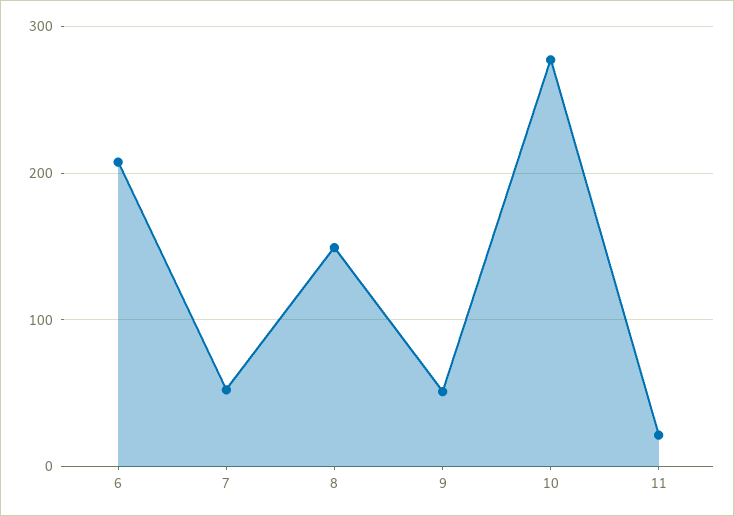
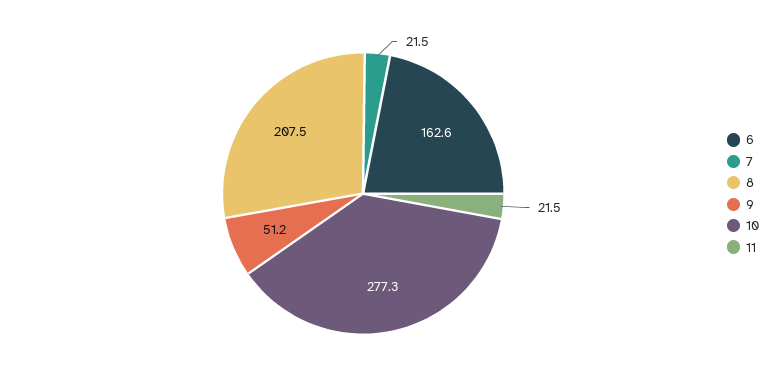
  {
-   "6": 210,
+   "6": 162.6,
-   "7": 50,
+   "7": 21.5,
-   "8": 150,
+   "8": 207.5,
    "9": 51.2,
    "10": 277.3,
    "11": 21.5
  }

